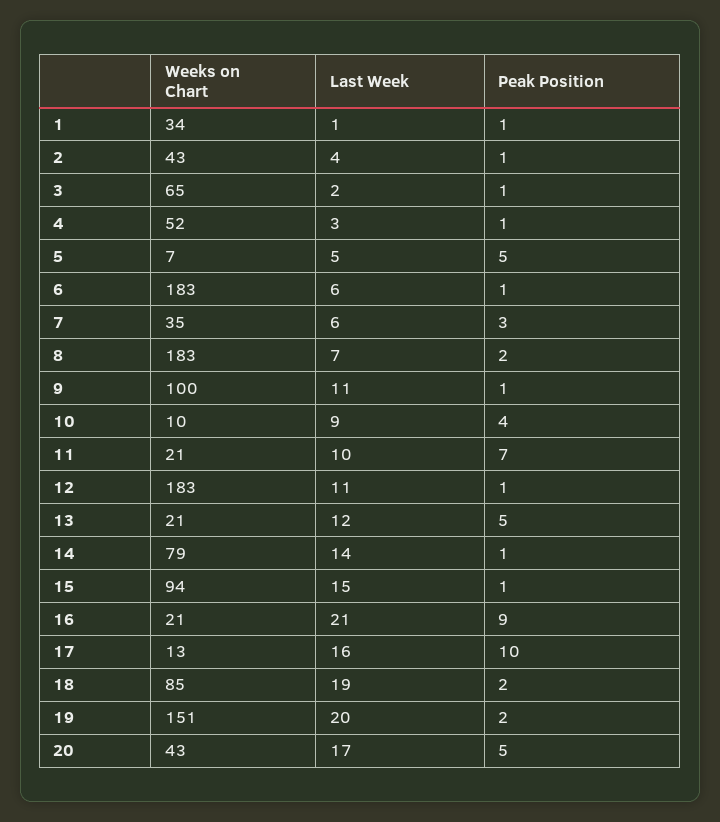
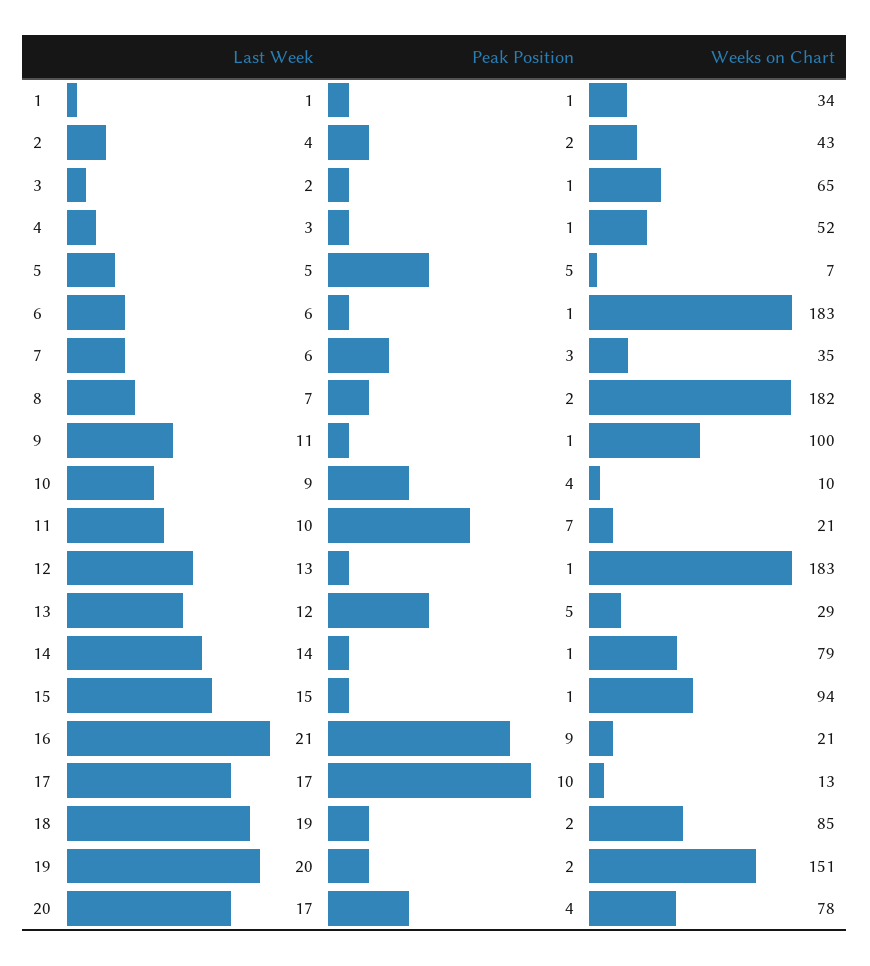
  {
    "Weeks on Chart": {
      "1": 34,
      "2": 43,
      "3": 65,
      "4": 52,
      "5": 7,
      "6": 183,
      "7": 35,
-     "8": 183,
+     "8": 182,
      "9": 100,
      "10": 10,
      "11": 21,
      "12": 183,
-     "13": 21,
+     "13": 29,
      "14": 79,
      "15": 94,
      "16": 21,
      "17": 13,
      "18": 85,
      "19": 151,
-     "20": 43
+     "20": 78
    },
    "Last Week": {
      "1": 1,
      "2": 4,
      "3": 2,
      "4": 3,
      "5": 5,
      "6": 6,
      "7": 6,
      "8": 7,
      "9": 11,
      "10": 9,
      "11": 10,
-     "12": 11,
+     "12": 13,
      "13": 12,
      "14": 14,
      "15": 15,
      "16": 21,
-     "17": 16,
+     "17": 17,
      "18": 19,
      "19": 20,
      "20": 17
    },
    "Peak Position": {
      "1": 1,
-     "2": 1,
+     "2": 2,
      "3": 1,
      "4": 1,
      "5": 5,
      "6": 1,
      "7": 3,
      "8": 2,
      "9": 1,
      "10": 4,
      "11": 7,
      "12": 1,
      "13": 5,
      "14": 1,
      "15": 1,
      "16": 9,
      "17": 10,
      "18": 2,
      "19": 2,
-     "20": 5
+     "20": 4
    }
  }

